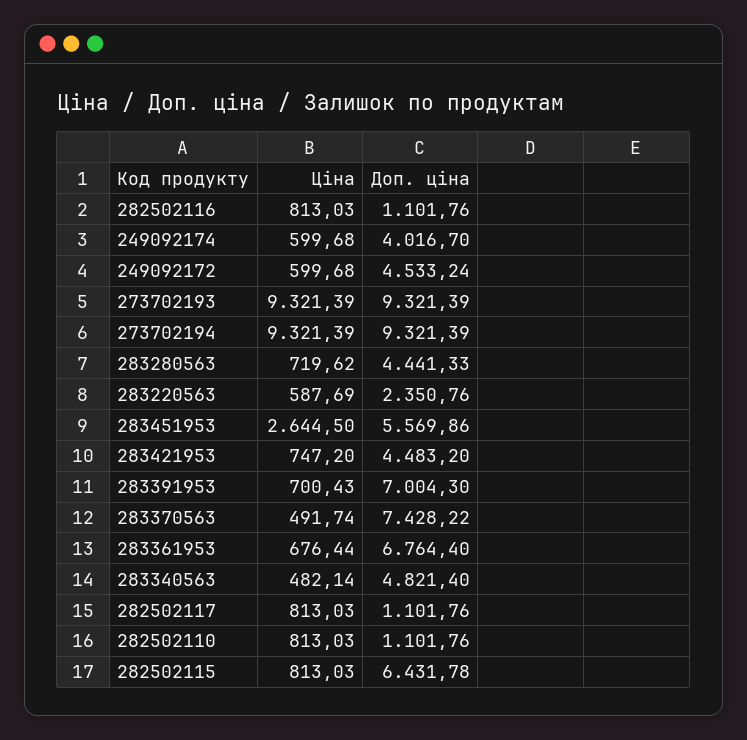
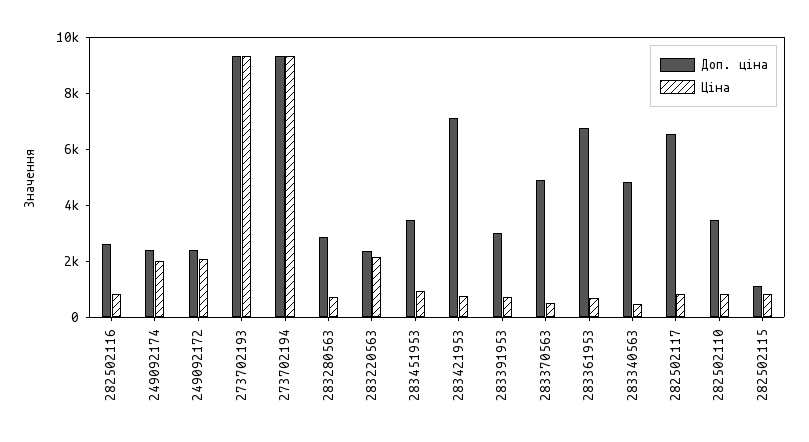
  {
    "Ціна": {
      "282502116": 813.03,
-     "249092174": 599.68,
+     "249092174": 2000,
-     "249092172": 599.68,
+     "249092172": 2000,
      "273702193": 9321.39,
      "273702194": 9321.39,
      "283280563": 719.62,
-     "283220563": 587.69,
+     "283220563": 2000,
-     "283451953": 2644.5,
+     "283451953": 1000,
      "283421953": 747.2,
      "283391953": 700.43,
      "283370563": 491.74,
      "283361953": 676.44,
      "283340563": 482.14,
      "282502117": 813.03,
      "282502110": 813.03,
      "282502115": 813.03
    },
    "Доп. ціна": {
-     "282502116": 1101.76,
+     "282502116": 2500,
-     "249092174": 4016.7,
+     "249092174": 2500,
-     "249092172": 4533.24,
+     "249092172": 2500,
      "273702193": 9321.39,
      "273702194": 9321.39,
-     "283280563": 4441.33,
+     "283280563": 3000,
      "283220563": 2350.76,
-     "283451953": 5569.86,
+     "283451953": 3500,
-     "283421953": 4483.2,
+     "283421953": 7000,
-     "283391953": 7004.3,
+     "283391953": 3000,
-     "283370563": 7428.22,
+     "283370563": 5000,
      "283361953": 6764.4,
      "283340563": 4821.4,
-     "282502117": 1101.76,
+     "282502117": 6500,
-     "282502110": 1101.76,
+     "282502110": 3500,
-     "282502115": 6431.78
+     "282502115": 1000
    }
  }

